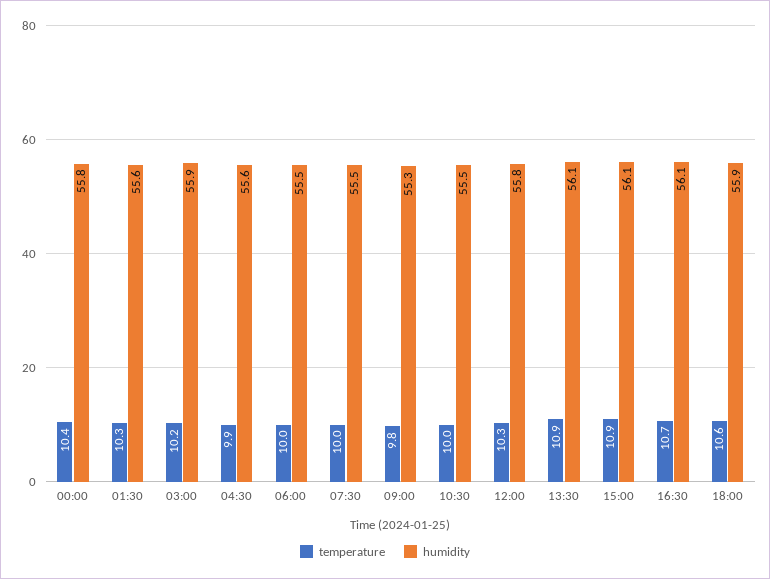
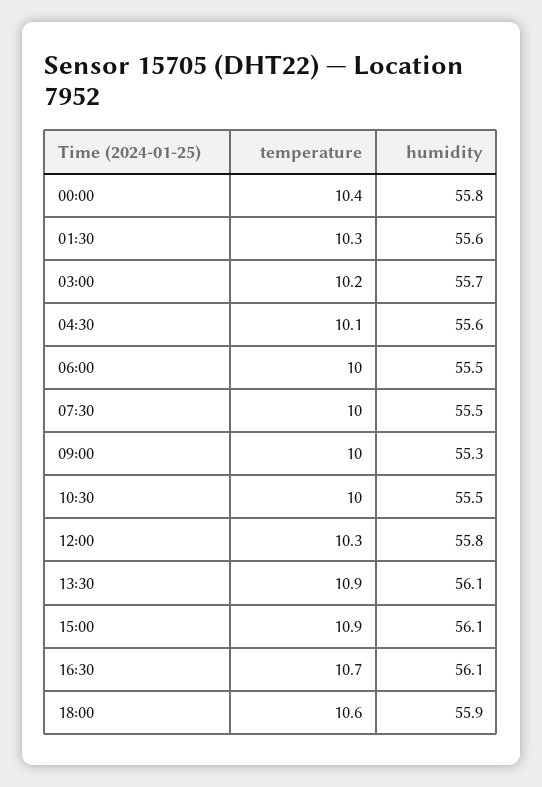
  {
    "temperature": {
      "00:00": 10.4,
      "01:30": 10.3,
      "03:00": 10.2,
-     "04:30": 9.9,
+     "04:30": 10.1,
      "06:00": 10,
      "07:30": 10,
-     "09:00": 9.8,
+     "09:00": 10,
      "10:30": 10,
      "12:00": 10.3,
      "13:30": 10.9,
      "15:00": 10.9,
      "16:30": 10.7,
      "18:00": 10.6
    },
    "humidity": {
      "00:00": 55.8,
      "01:30": 55.6,
-     "03:00": 55.9,
+     "03:00": 55.7,
      "04:30": 55.6,
      "06:00": 55.5,
      "07:30": 55.5,
      "09:00": 55.3,
      "10:30": 55.5,
      "12:00": 55.8,
      "13:30": 56.1,
      "15:00": 56.1,
      "16:30": 56.1,
      "18:00": 55.9
    }
  }

